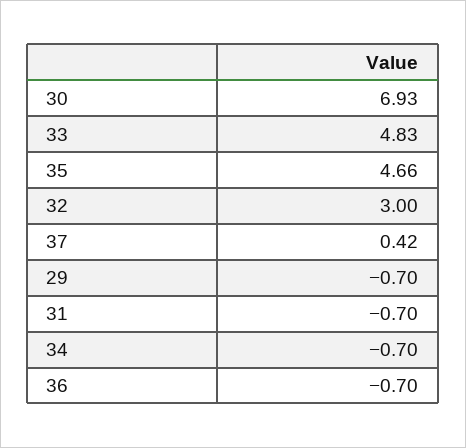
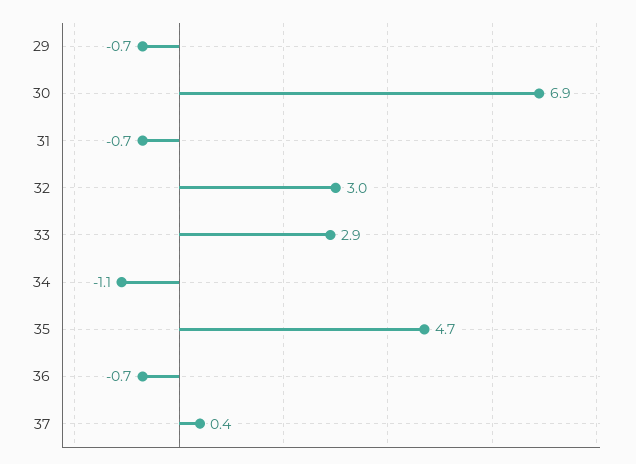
  {
    "30": 6.93,
-   "33": 4.83,
+   "33": 2.9,
    "35": 4.66,
    "32": 3,
    "37": 0.42,
    "29": -0.7,
    "31": -0.7,
-   "34": -0.7,
+   "34": -1.1,
    "36": -0.7
  }

